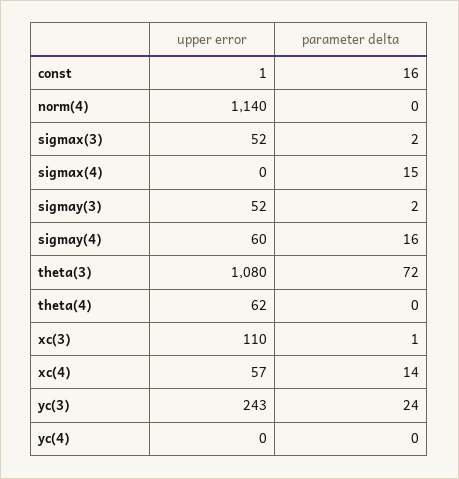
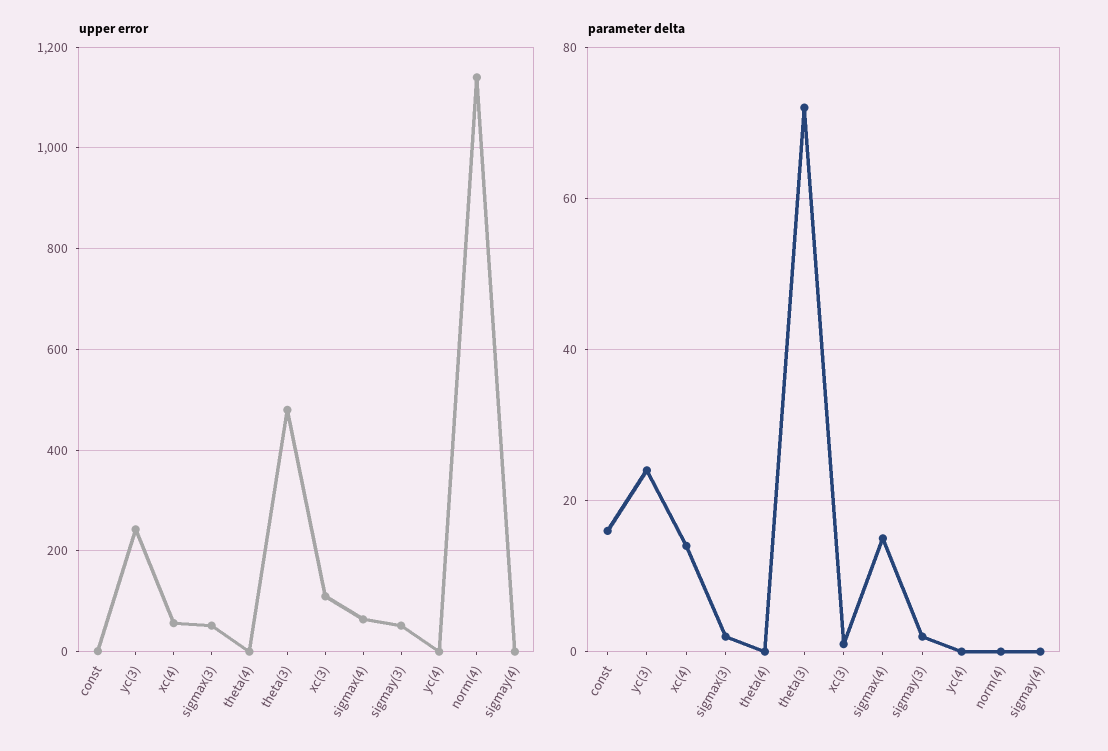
  {
    "upper error": {
      "const": 1,
      "norm(4)": 1140,
      "sigmax(3)": 52,
-     "sigmax(4)": 0,
+     "sigmax(4)": 60,
      "sigmay(3)": 52,
-     "sigmay(4)": 60,
+     "sigmay(4)": 0,
-     "theta(3)": 1080,
+     "theta(3)": 480,
-     "theta(4)": 62,
+     "theta(4)": 0,
      "xc(3)": 110,
      "xc(4)": 57,
      "yc(3)": 243,
      "yc(4)": 0
    },
    "parameter delta": {
      "const": 16,
      "norm(4)": 0,
      "sigmax(3)": 2,
      "sigmax(4)": 15,
      "sigmay(3)": 2,
-     "sigmay(4)": 16,
+     "sigmay(4)": 0,
      "theta(3)": 72,
      "theta(4)": 0,
      "xc(3)": 1,
      "xc(4)": 14,
      "yc(3)": 24,
      "yc(4)": 0
    }
  }

